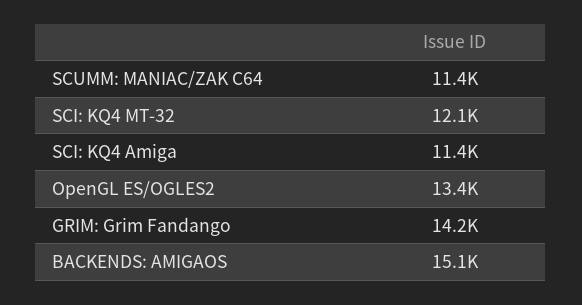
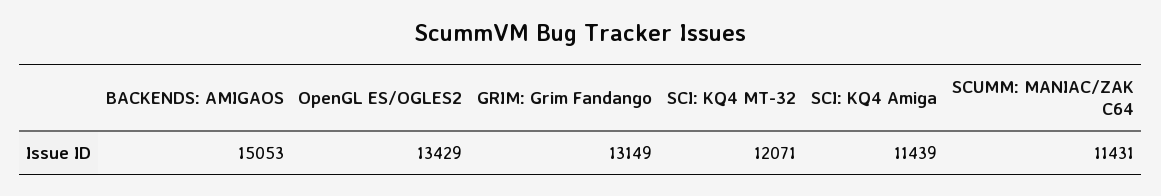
  {
    "SCUMM: MANIAC/ZAK C64": 11431,
    "SCI: KQ4 MT-32": 12071,
    "SCI: KQ4 Amiga": 11439,
    "OpenGL ES/OGLES2": 13429,
-   "GRIM: Grim Fandango": 14200,
+   "GRIM: Grim Fandango": 13149,
    "BACKENDS: AMIGAOS": 15053
  }

